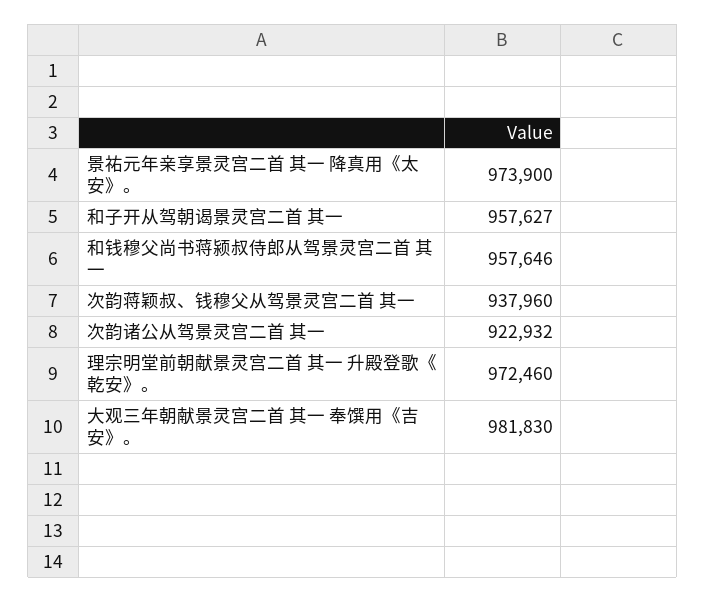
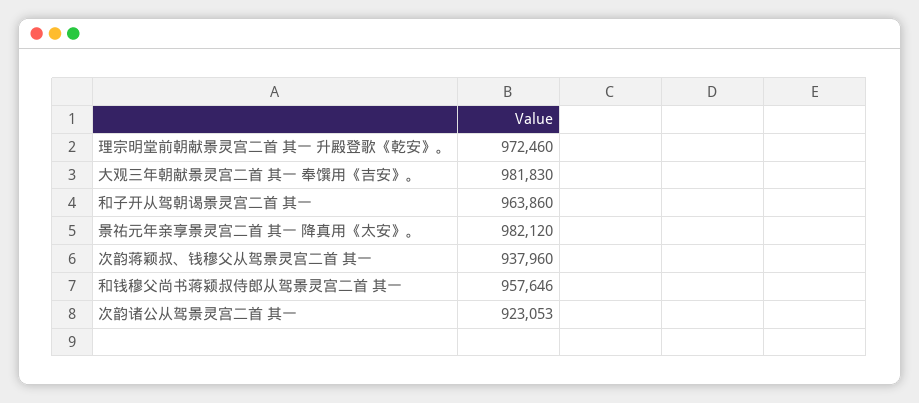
  {
-   "景祐元年亲享景灵宫二首 其一 降真用《太安》。": 973900,
+   "景祐元年亲享景灵宫二首 其一 降真用《太安》。": 982120,
-   "和子开从驾朝谒景灵宫二首 其一": 957627,
+   "和子开从驾朝谒景灵宫二首 其一": 963860,
    "和钱穆父尚书蒋颍叔侍郎从驾景灵宫二首 其一": 957646,
    "次韵蒋颖叔、钱穆父从驾景灵宫二首 其一": 937960,
-   "次韵诸公从驾景灵宫二首 其一": 922932,
+   "次韵诸公从驾景灵宫二首 其一": 923053,
    "理宗明堂前朝献景灵宫二首 其一 升殿登歌《乾安》。": 972460,
    "大观三年朝献景灵宫二首 其一 奉馔用《吉安》。": 981830
  }

